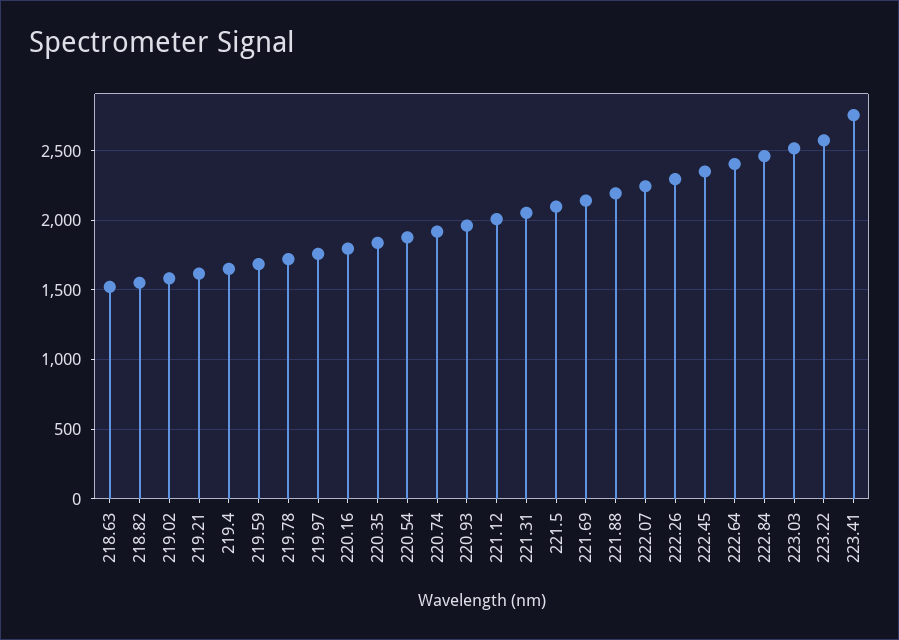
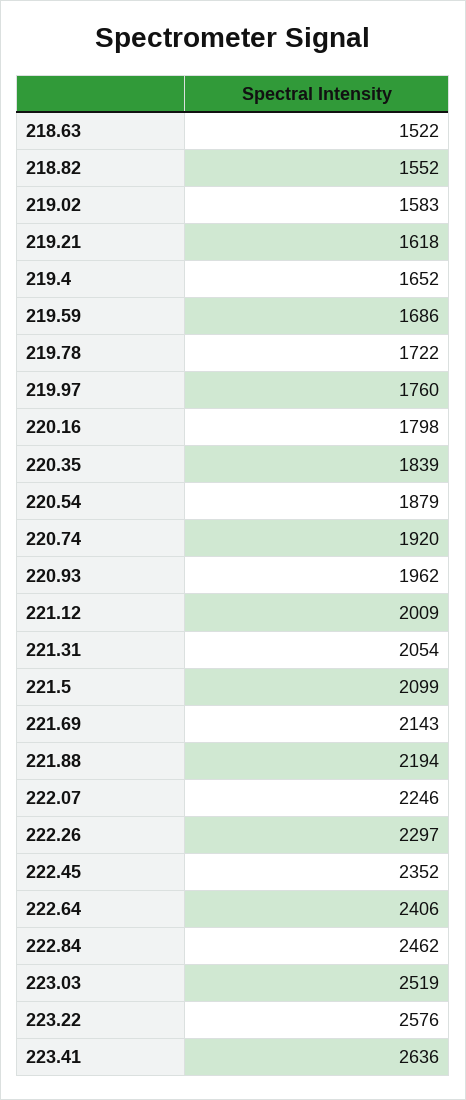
  {
    "218.63": 1522,
    "218.82": 1552,
    "219.02": 1583,
    "219.21": 1618,
    "219.4": 1652,
    "219.59": 1686,
    "219.78": 1722,
    "219.97": 1760,
    "220.16": 1798,
    "220.35": 1839,
    "220.54": 1879,
    "220.74": 1920,
    "220.93": 1962,
    "221.12": 2009,
    "221.31": 2054,
    "221.5": 2099,
    "221.69": 2143,
    "221.88": 2194,
    "222.07": 2246,
    "222.26": 2297,
    "222.45": 2352,
    "222.64": 2406,
    "222.84": 2462,
    "223.03": 2519,
    "223.22": 2576,
-   "223.41": 2750
+   "223.41": 2636
  }

